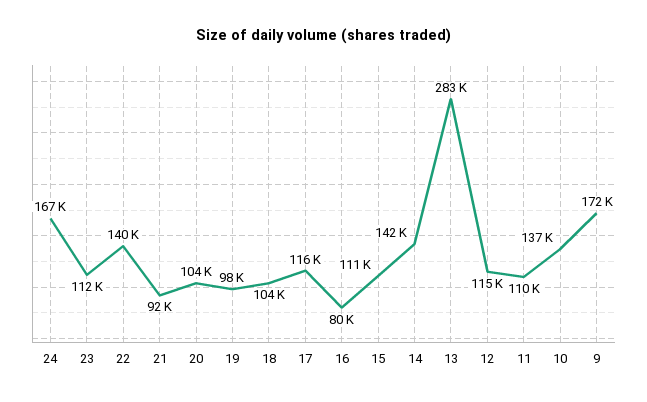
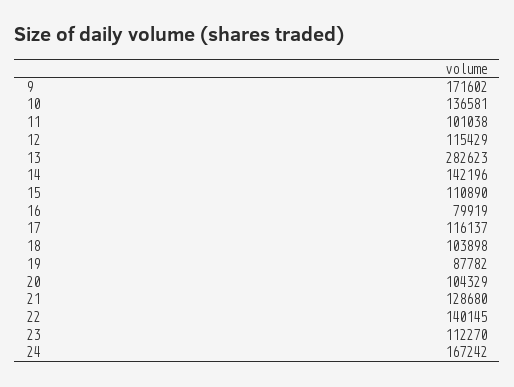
  {
    "24": 167242,
    "23": 112270,
    "22": 140145,
-   "21": 92000,
+   "21": 128680,
    "20": 104329,
-   "19": 98000,
+   "19": 87782,
    "18": 103898,
    "17": 116137,
    "16": 79919,
    "15": 110890,
    "14": 142196,
    "13": 282623,
    "12": 115429,
-   "11": 110000,
+   "11": 101038,
    "10": 136581,
    "9": 171602
  }

